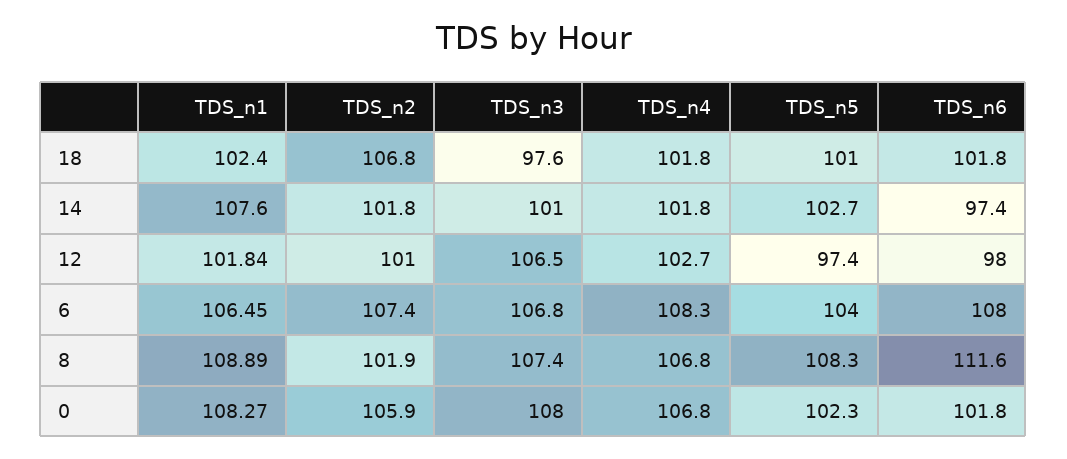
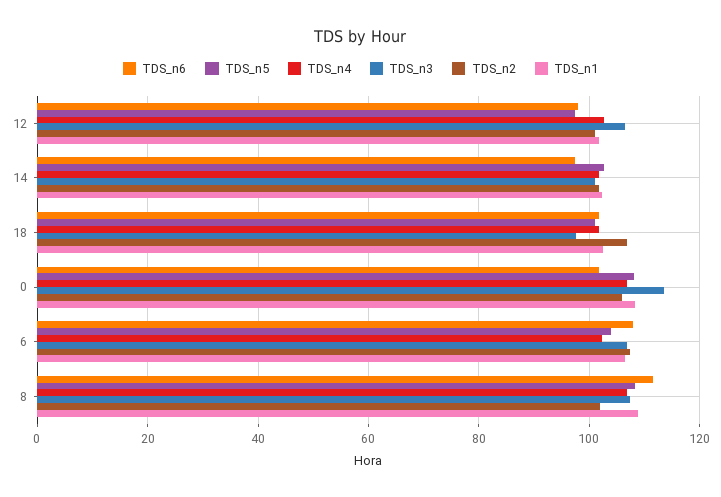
  {
    "TDS_n1": {
      "18": 102.4,
-     "14": 107.6,
+     "14": 102,
      "12": 101.84,
      "6": 106.45,
      "8": 108.89,
      "0": 108.27
    },
    "TDS_n2": {
      "18": 106.8,
      "14": 101.8,
      "12": 101,
      "6": 107.4,
      "8": 101.9,
      "0": 105.9
    },
    "TDS_n3": {
      "18": 97.6,
      "14": 101,
      "12": 106.5,
      "6": 106.8,
      "8": 107.4,
-     "0": 108
+     "0": 114
    },
    "TDS_n4": {
      "18": 101.8,
      "14": 101.8,
      "12": 102.7,
-     "6": 108.3,
+     "6": 102,
      "8": 106.8,
      "0": 106.8
    },
    "TDS_n5": {
      "18": 101,
      "14": 102.7,
      "12": 97.4,
      "6": 104,
      "8": 108.3,
-     "0": 102.3
+     "0": 108
    },
    "TDS_n6": {
      "18": 101.8,
      "14": 97.4,
      "12": 98,
      "6": 108,
      "8": 111.6,
      "0": 101.8
    }
  }

